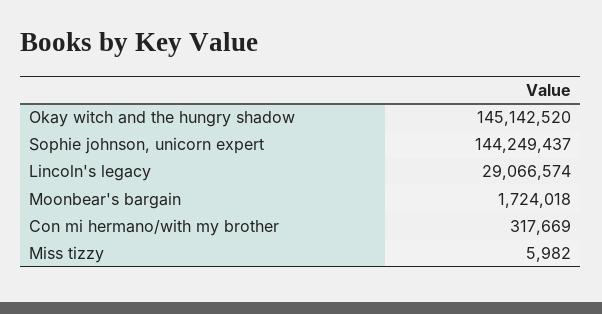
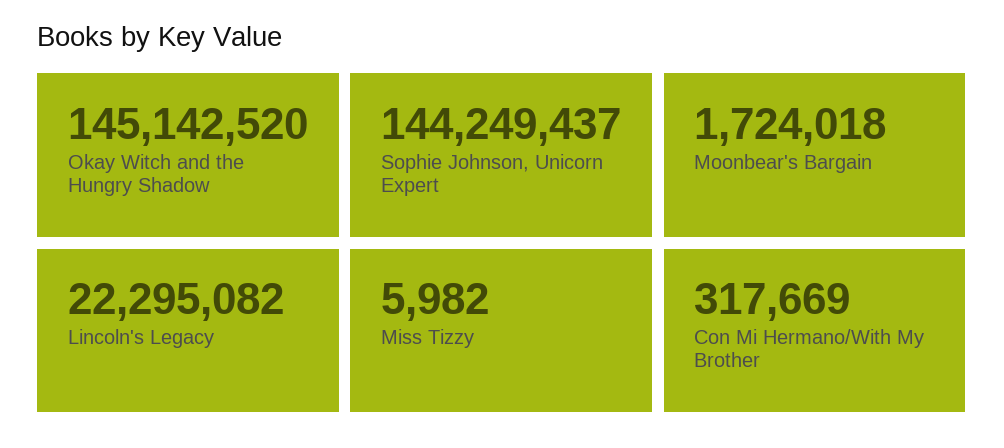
  {
    "Okay witch and the hungry shadow": 145142520,
    "Sophie johnson, unicorn expert": 144249437,
-   "Lincoln's legacy": 29066574,
+   "Lincoln's legacy": 22295082,
    "Moonbear's bargain": 1724018,
    "Con mi hermano/with my brother": 317669,
    "Miss tizzy": 5982
  }

